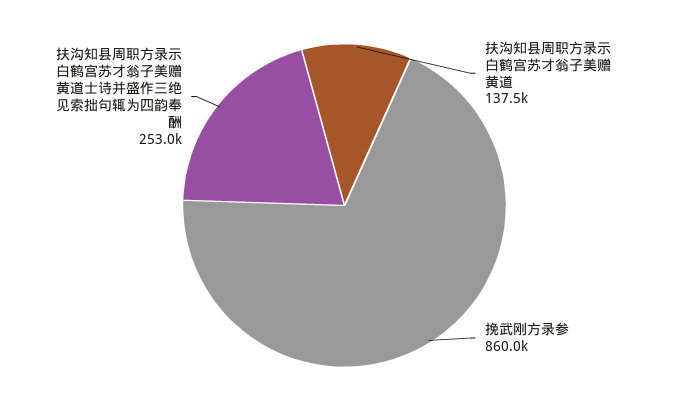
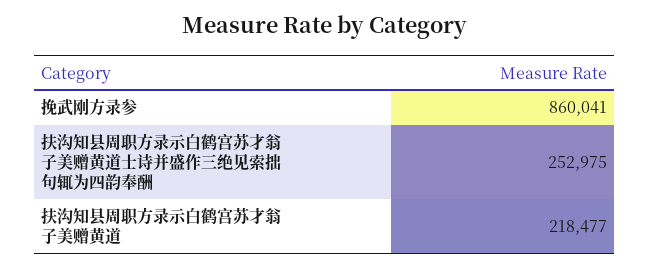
  {
-   "扶沟知县周职方录示白鹤宫苏才翁子美赠黄道": 137500,
+   "扶沟知县周职方录示白鹤宫苏才翁子美赠黄道": 218477,
    "挽武刚方录参": 860041,
    "扶沟知县周职方录示白鹤宫苏才翁子美赠黄道士诗并盛作三绝见索拙句辄为四韵奉酬": 252975
  }

